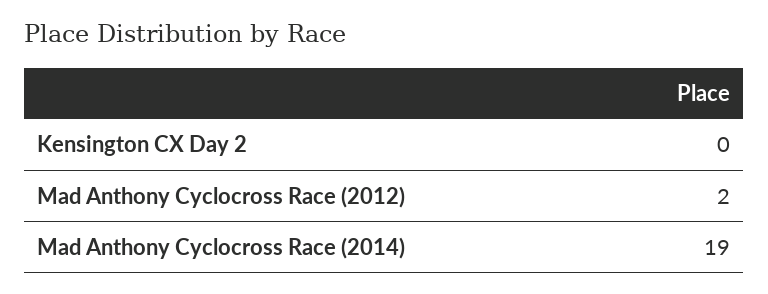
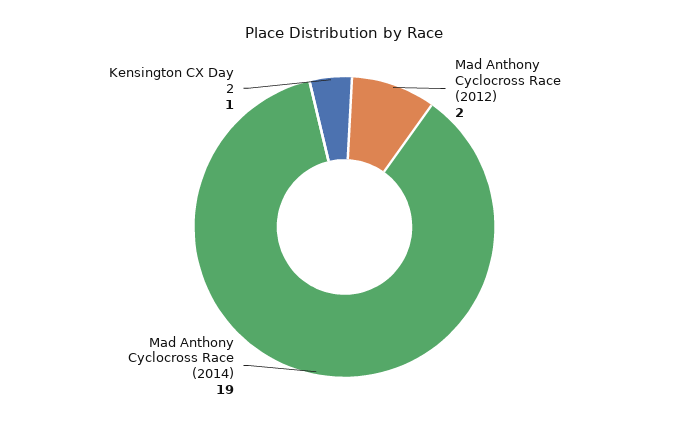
  {
-   "Kensington CX Day 2": 0,
+   "Kensington CX Day 2": 1,
    "Mad Anthony Cyclocross Race (2012)": 2,
    "Mad Anthony Cyclocross Race (2014)": 19
  }

